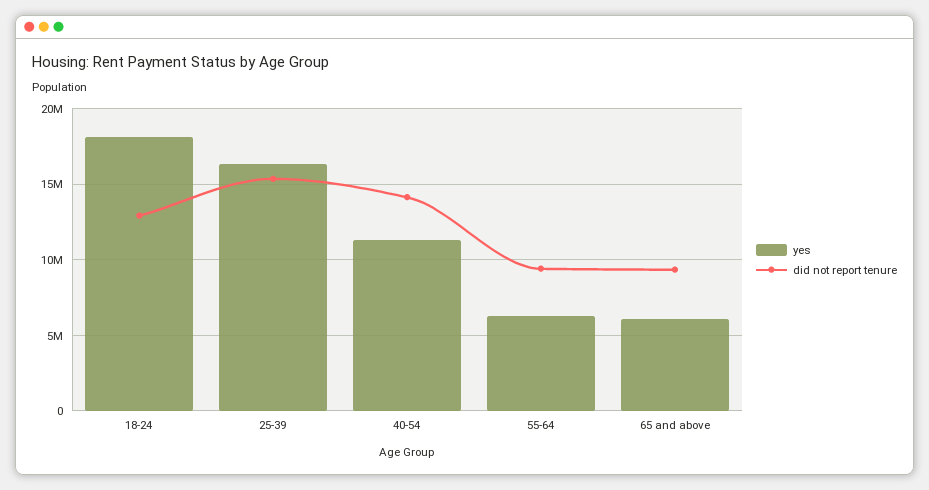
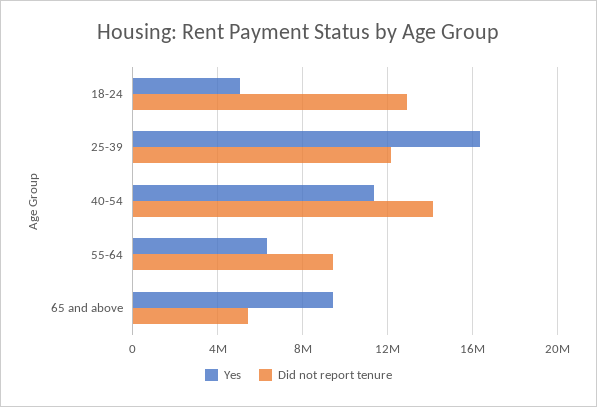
  {
    "yes": {
-     "18-24": 18000000,
+     "18-24": 5000000,
      "25-39": 16500000,
      "40-54": 11500000,
      "55-64": 6500000,
-     "65 and above": 6000000
+     "65 and above": 9500000
    },
    "did not report tenure": {
      "18-24": 13000000,
-     "25-39": 15500000,
+     "25-39": 12000000,
      "40-54": 14000000,
      "55-64": 9500000,
-     "65 and above": 9500000
+     "65 and above": 5500000
    }
  }

